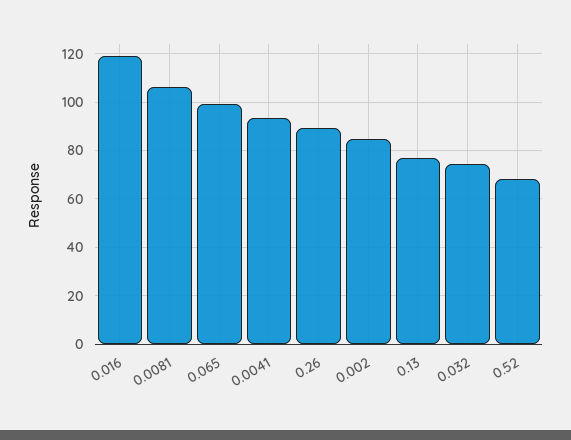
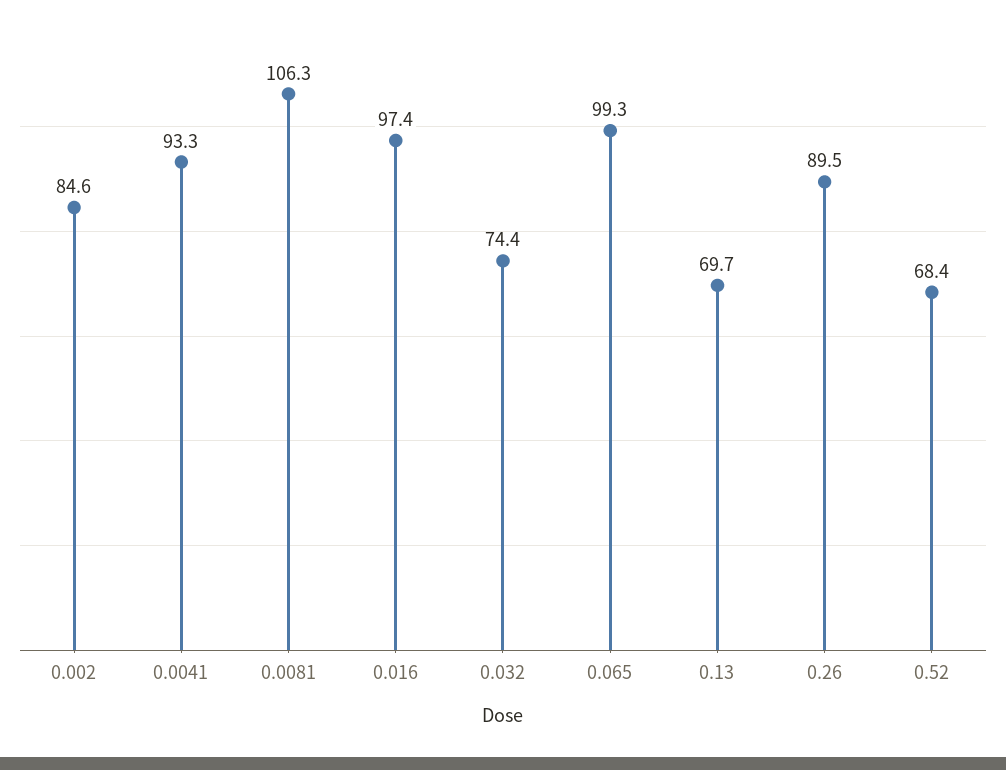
  {
-   "0.016": 120,
+   "0.016": 97.4,
    "0.0081": 106.3,
    "0.065": 99.3,
    "0.0041": 93.3,
    "0.26": 89.5,
    "0.002": 84.6,
-   "0.13": 77.5,
+   "0.13": 69.7,
    "0.032": 74.4,
    "0.52": 68.4
  }

